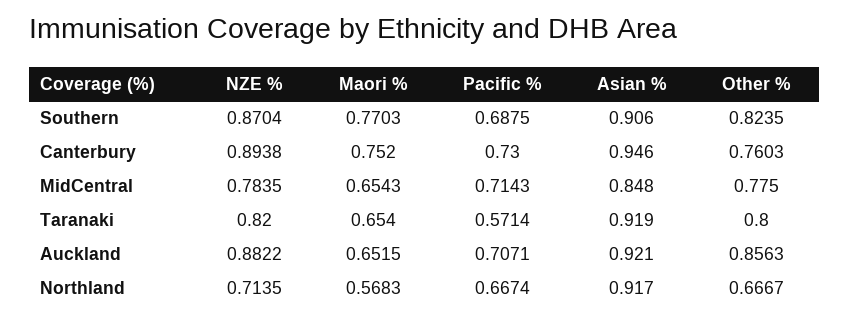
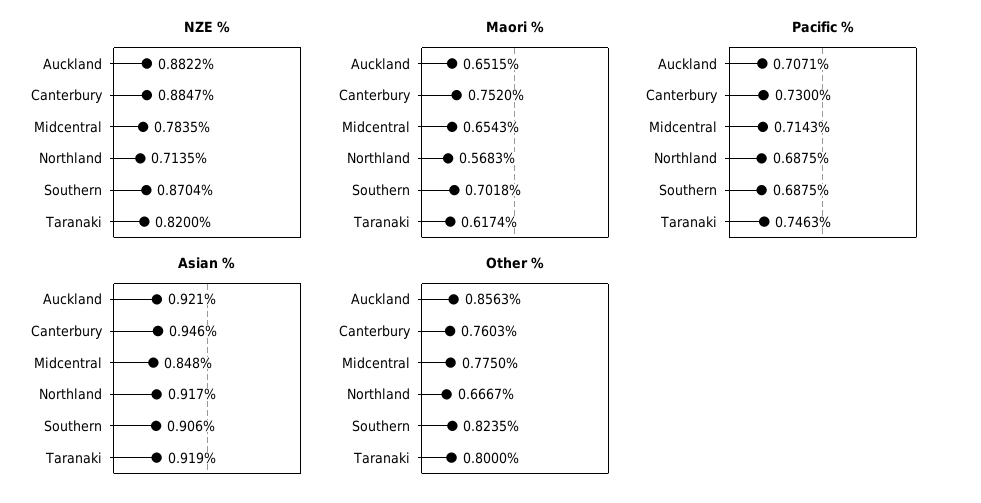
  {
    "NZE %": {
      "Southern": 0.8704,
-     "Canterbury": 0.8938,
+     "Canterbury": 0.8847,
      "MidCentral": 0.7835,
      "Taranaki": 0.82,
      "Auckland": 0.8822,
      "Northland": 0.7135
    },
    "Maori %": {
-     "Southern": 0.7703,
+     "Southern": 0.7018,
      "Canterbury": 0.752,
      "MidCentral": 0.6543,
-     "Taranaki": 0.654,
+     "Taranaki": 0.6174,
      "Auckland": 0.6515,
      "Northland": 0.5683
    },
    "Pacific %": {
      "Southern": 0.6875,
      "Canterbury": 0.73,
      "MidCentral": 0.7143,
-     "Taranaki": 0.5714,
+     "Taranaki": 0.7463,
      "Auckland": 0.7071,
-     "Northland": 0.6674
+     "Northland": 0.6875
    },
    "Asian %": {
      "Southern": 0.906,
      "Canterbury": 0.946,
      "MidCentral": 0.848,
      "Taranaki": 0.919,
      "Auckland": 0.921,
      "Northland": 0.917
    },
    "Other %": {
      "Southern": 0.8235,
      "Canterbury": 0.7603,
      "MidCentral": 0.775,
      "Taranaki": 0.8,
      "Auckland": 0.8563,
      "Northland": 0.6667
    }
  }

